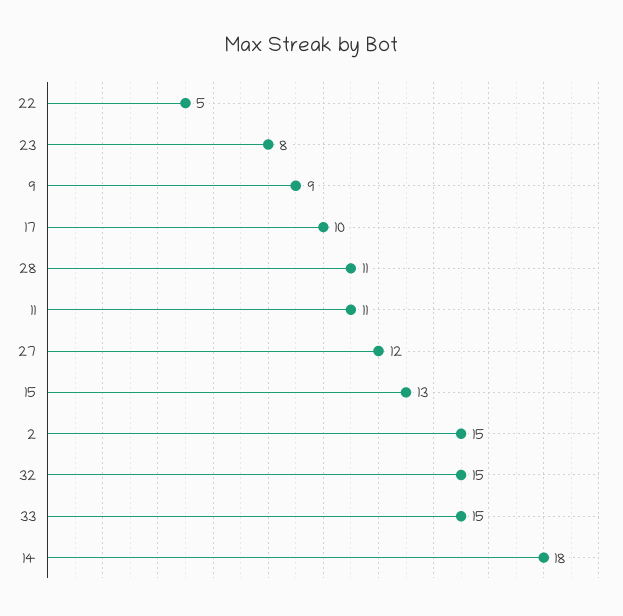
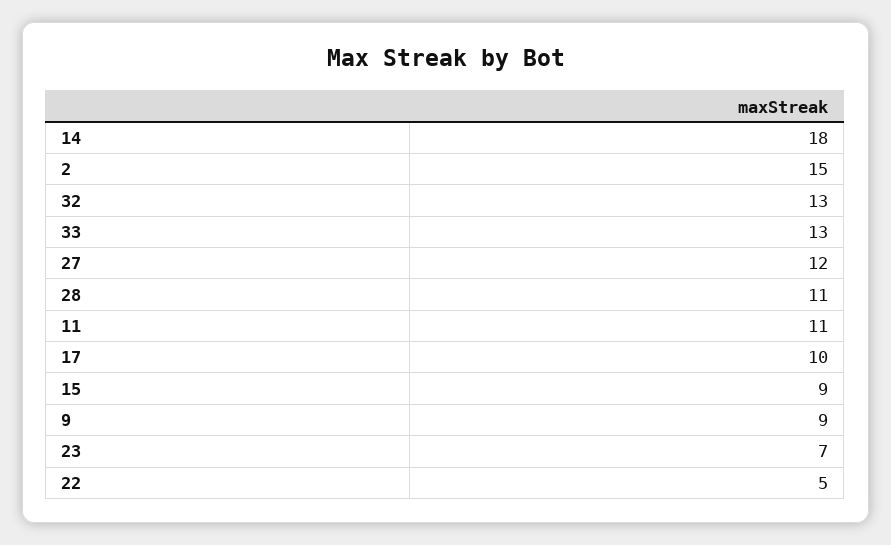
  {
    "22": 5,
-   "23": 8,
+   "23": 7,
    "9": 9,
    "17": 10,
    "28": 11,
    "11": 11,
    "27": 12,
-   "15": 13,
+   "15": 9,
    "2": 15,
-   "32": 15,
+   "32": 13,
-   "33": 15,
+   "33": 13,
    "14": 18
  }

